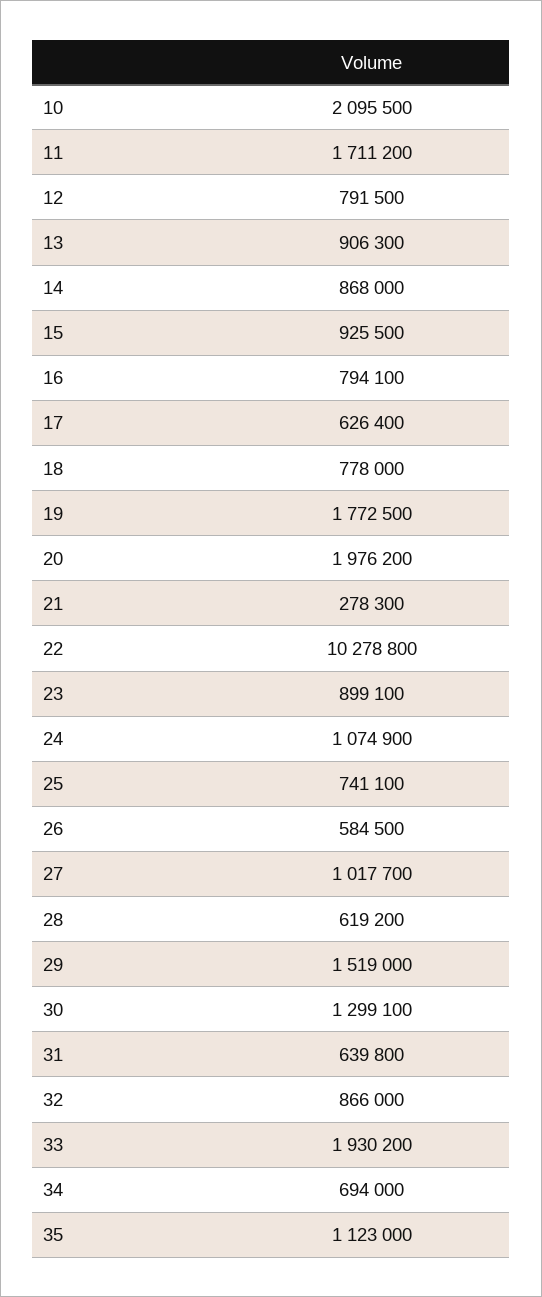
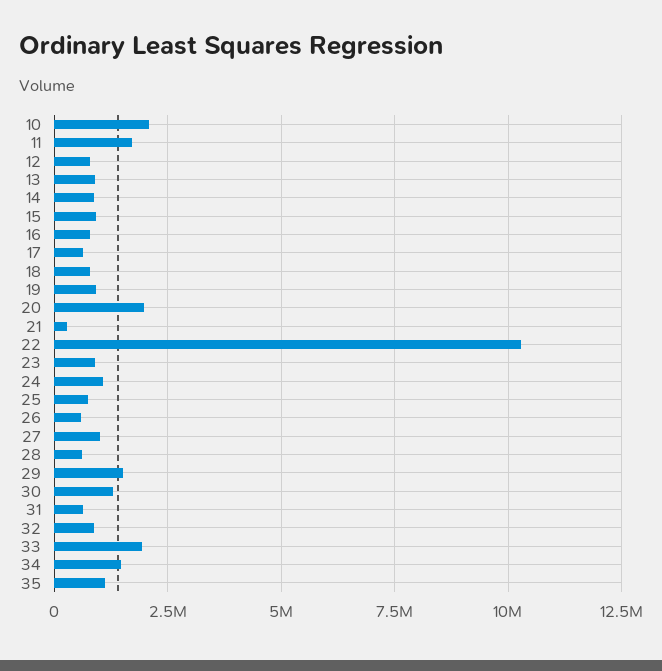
  {
    "10": 2095500,
    "11": 1711200,
    "12": 791500,
    "13": 906300,
    "14": 868000,
    "15": 925500,
    "16": 794100,
    "17": 626400,
    "18": 778000,
-   "19": 1772500,
+   "19": 1000000,
    "20": 1976200,
    "21": 278300,
    "22": 10278800,
    "23": 899100,
    "24": 1074900,
    "25": 741100,
    "26": 584500,
    "27": 1017700,
    "28": 619200,
    "29": 1519000,
    "30": 1299100,
    "31": 639800,
    "32": 866000,
    "33": 1930200,
-   "34": 694000,
+   "34": 1500000,
    "35": 1123000
  }

